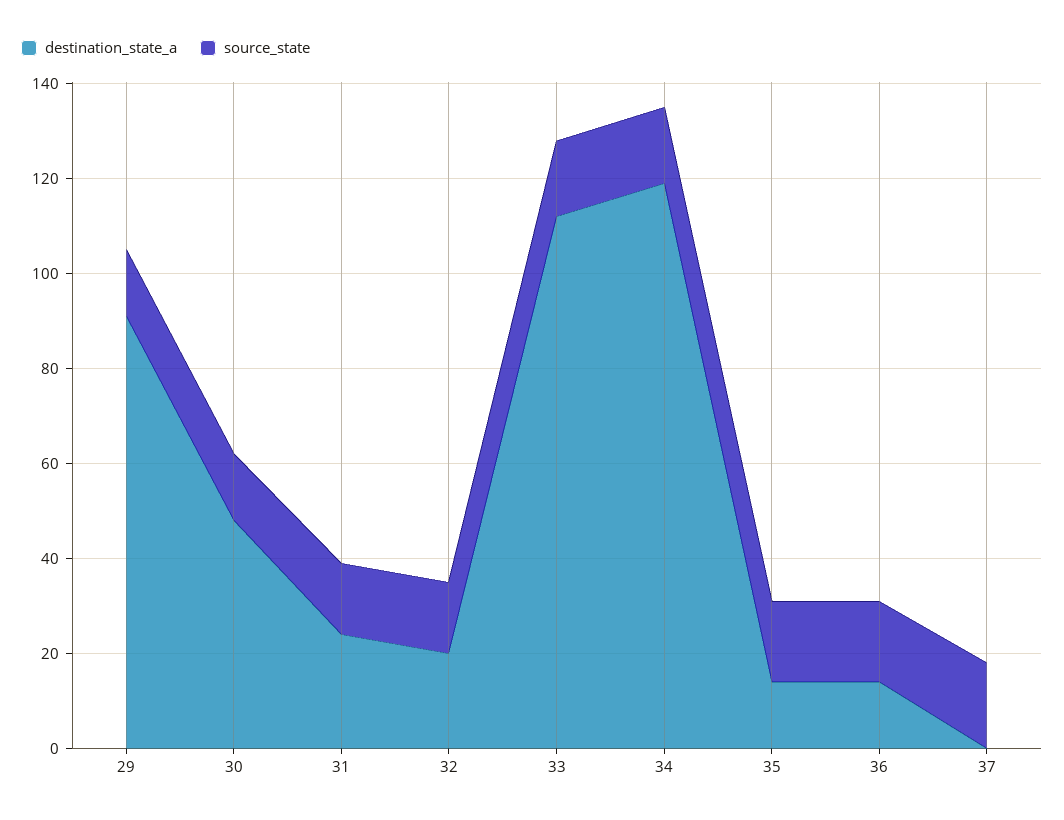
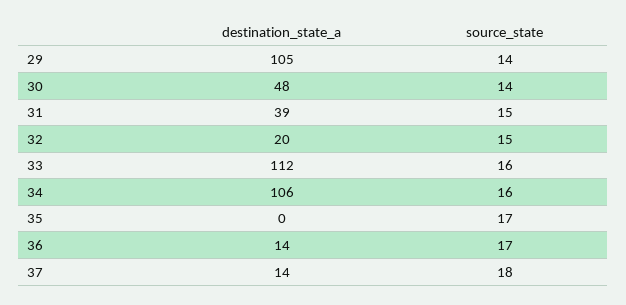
  {
    "destination_state_a": {
-     "29": 90,
+     "29": 105,
      "30": 48,
-     "31": 25,
+     "31": 39,
      "32": 20,
      "33": 112,
-     "34": 120,
+     "34": 106,
-     "35": 15,
+     "35": 0,
      "36": 14,
-     "37": 0
+     "37": 14
    },
    "source_state": {
      "29": 14,
      "30": 14,
      "31": 15,
      "32": 15,
      "33": 16,
      "34": 16,
      "35": 17,
      "36": 17,
      "37": 18
    }
  }

